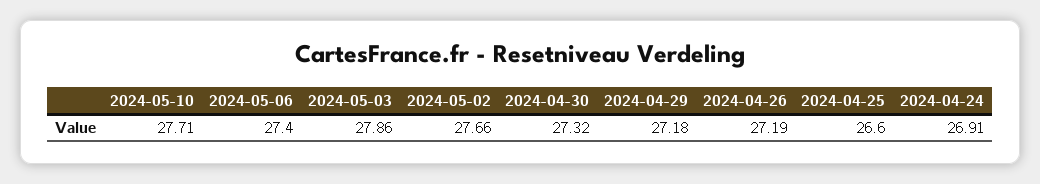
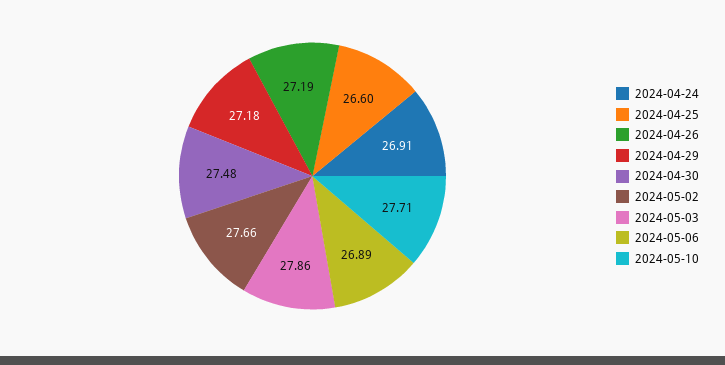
  {
    "2024-05-10": 27.71,
-   "2024-05-06": 27.4,
+   "2024-05-06": 26.89,
    "2024-05-03": 27.86,
    "2024-05-02": 27.66,
-   "2024-04-30": 27.32,
+   "2024-04-30": 27.48,
    "2024-04-29": 27.18,
    "2024-04-26": 27.19,
    "2024-04-25": 26.6,
    "2024-04-24": 26.91
  }

